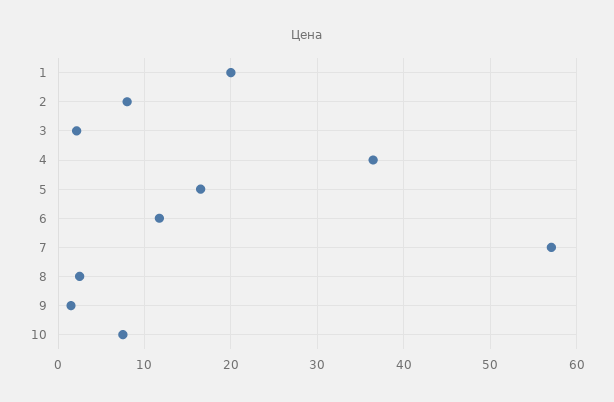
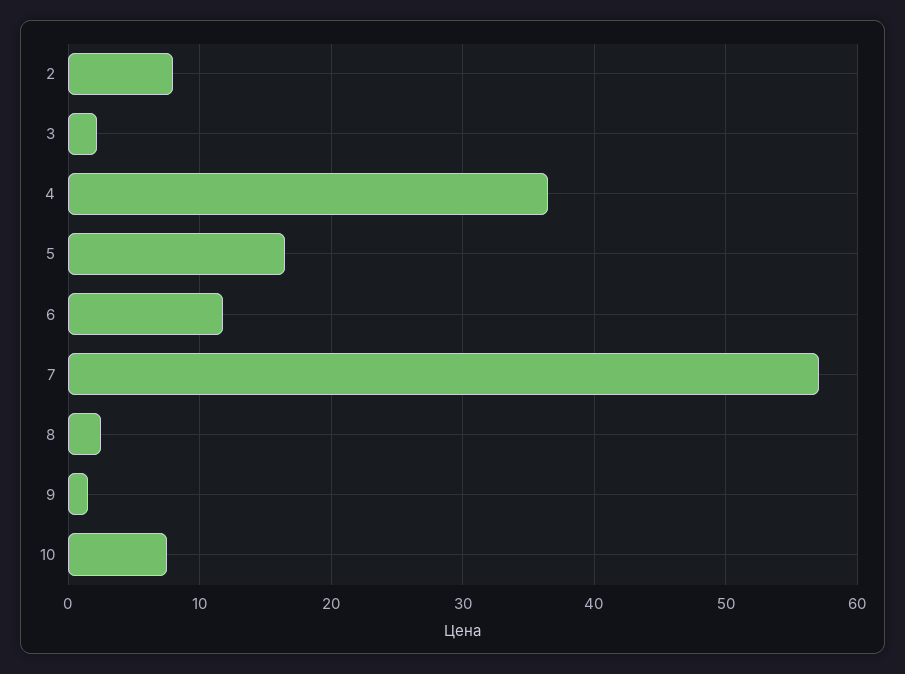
  {
-   "1": 20,
    "2": 8,
    "3": 2,
    "4": 36,
    "5": 17,
    "6": 12,
    "7": 57,
    "8": 3,
    "9": 2,
    "10": 8
  }

